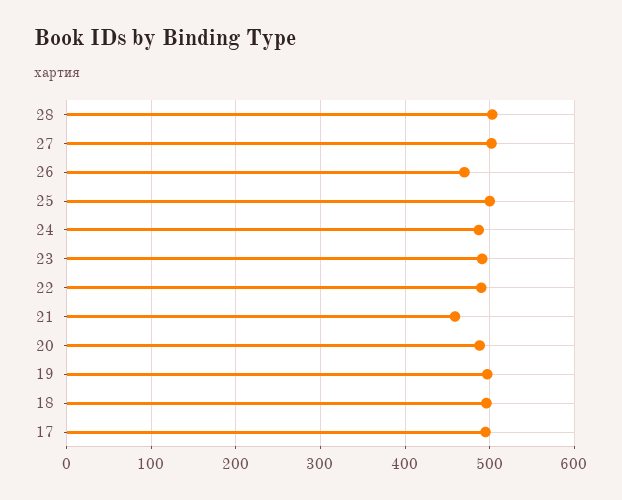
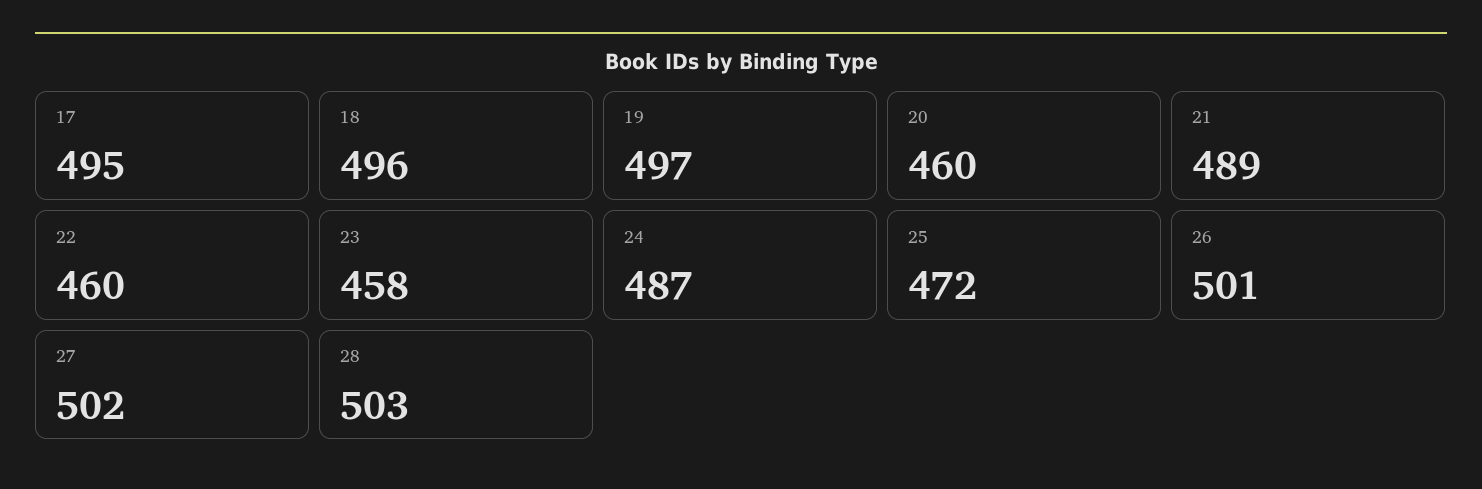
  {
    "28": 503,
    "27": 502,
-   "26": 470,
+   "26": 501,
-   "25": 500,
+   "25": 472,
    "24": 487,
-   "23": 490,
+   "23": 458,
-   "22": 490,
+   "22": 460,
-   "21": 460,
+   "21": 489,
-   "20": 490,
+   "20": 460,
    "19": 497,
    "18": 496,
    "17": 495
  }

